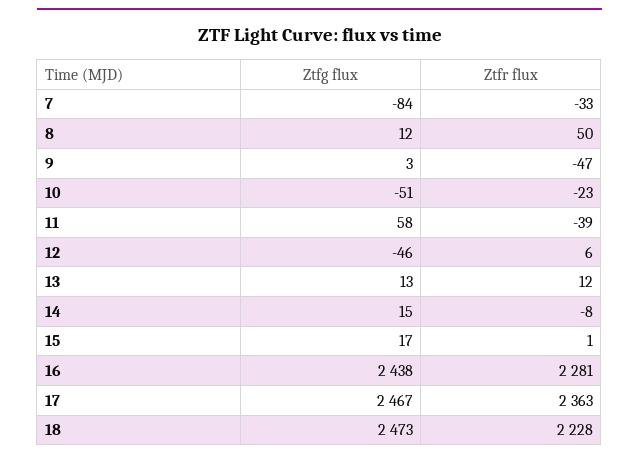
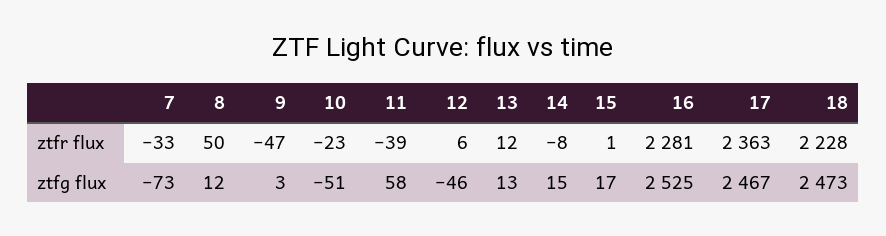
  {
    "Ztfg flux": {
-     "7": -84,
+     "7": -73,
      "8": 12,
      "9": 3,
      "10": -51,
      "11": 58,
      "12": -46,
      "13": 13,
      "14": 15,
      "15": 17,
-     "16": 2438,
+     "16": 2525,
      "17": 2467,
      "18": 2473
    },
    "Ztfr flux": {
      "7": -33,
      "8": 50,
      "9": -47,
      "10": -23,
      "11": -39,
      "12": 6,
      "13": 12,
      "14": -8,
      "15": 1,
      "16": 2281,
      "17": 2363,
      "18": 2228
    }
  }

